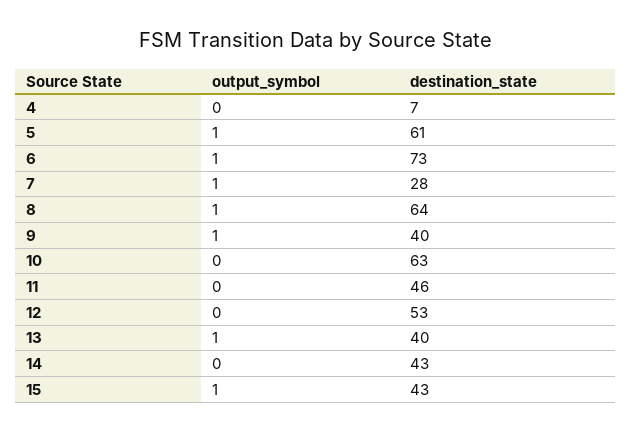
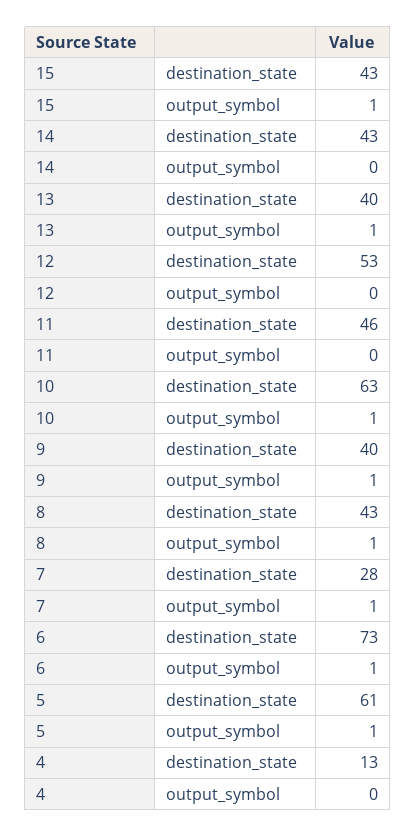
  {
    "output_symbol": {
      "4": 0,
      "5": 1,
      "6": 1,
      "7": 1,
      "8": 1,
      "9": 1,
-     "10": 0,
+     "10": 1,
      "11": 0,
      "12": 0,
      "13": 1,
      "14": 0,
      "15": 1
    },
    "destination_state": {
-     "4": 7,
+     "4": 13,
      "5": 61,
      "6": 73,
      "7": 28,
-     "8": 64,
+     "8": 43,
      "9": 40,
      "10": 63,
      "11": 46,
      "12": 53,
      "13": 40,
      "14": 43,
      "15": 43
    }
  }

